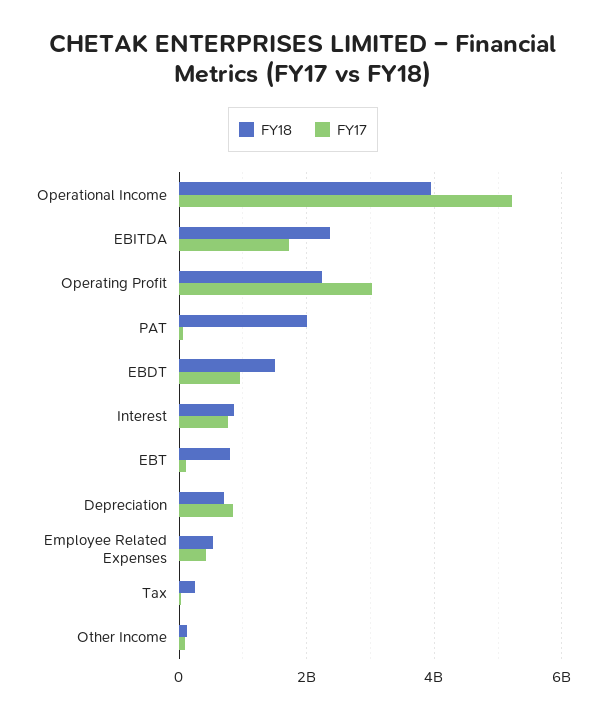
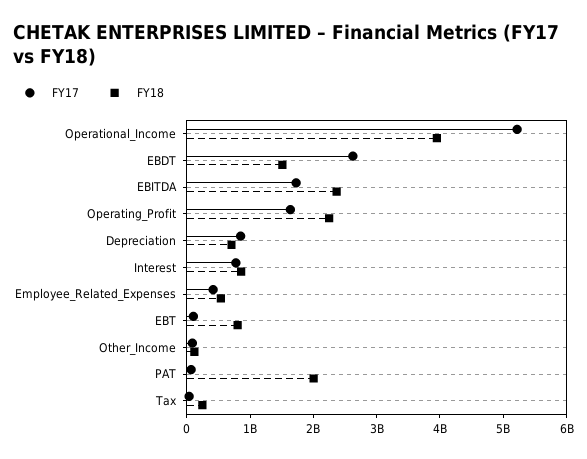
  {
    "FY18": {
      "Operational Income": 4000000000,
      "EBITDA": 2400000000,
      "Operating Profit": 2200000000,
      "PAT": 2000000000,
      "EBDT": 1600000000,
      "Interest": 800000000,
      "EBT": 800000000,
      "Depreciation": 800000000,
      "Employee Related Expenses": 600000000,
      "Tax": 200000000,
      "Other Income": 200000000
    },
    "FY17": {
      "Operational Income": 5200000000,
      "EBITDA": 1800000000,
-     "Operating Profit": 3000000000,
+     "Operating Profit": 1600000000,
      "PAT": 0,
-     "EBDT": 1000000000,
+     "EBDT": 2600000000,
      "Interest": 800000000,
      "EBT": 200000000,
      "Depreciation": 800000000,
      "Employee Related Expenses": 400000000,
      "Tax": 0,
      "Other Income": 0
    }
  }

